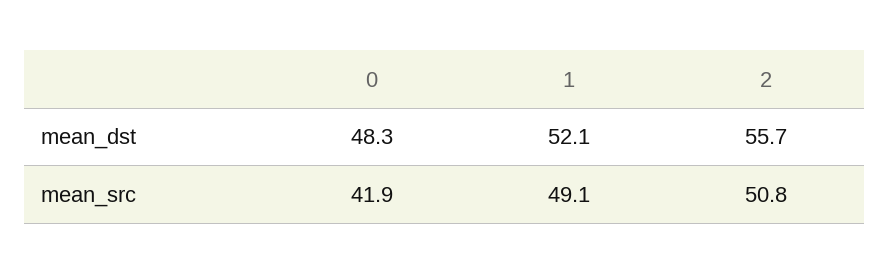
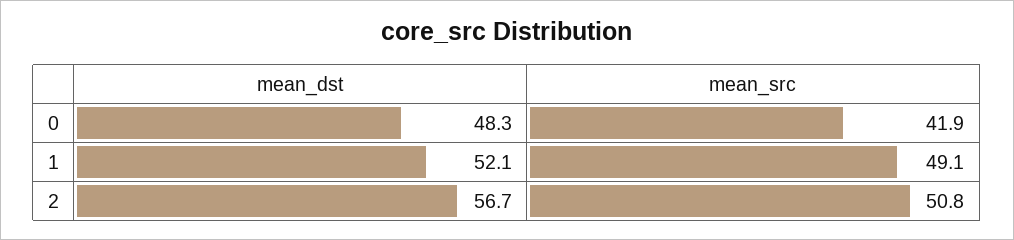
  {
    "0": {
      "mean_dst": 48.3,
      "mean_src": 41.9
    },
    "1": {
      "mean_dst": 52.1,
      "mean_src": 49.1
    },
    "2": {
-     "mean_dst": 55.7,
+     "mean_dst": 56.7,
      "mean_src": 50.8
    }
  }

